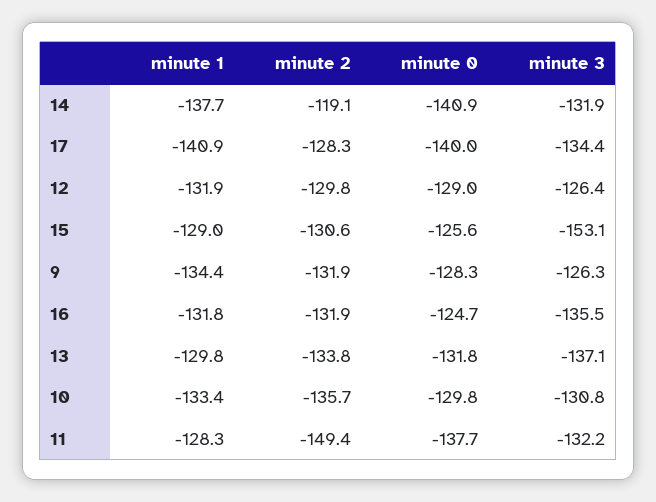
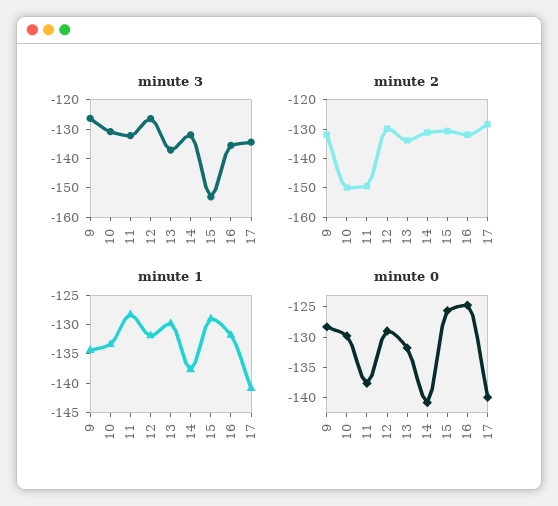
  {
    "minute 1": {
      "14": -137.7,
      "17": -140.9,
      "12": -131.9,
      "15": -129,
      "9": -134.4,
      "16": -131.8,
      "13": -129.8,
      "10": -133.4,
      "11": -128.3
    },
    "minute 2": {
-     "14": -119.1,
+     "14": -130,
      "17": -128.3,
      "12": -129.8,
      "15": -130.6,
      "9": -131.9,
      "16": -131.9,
      "13": -133.8,
-     "10": -135.7,
+     "10": -150,
      "11": -149.4
    },
    "minute 0": {
      "14": -140.9,
      "17": -140,
      "12": -129,
      "15": -125.6,
      "9": -128.3,
      "16": -124.7,
      "13": -131.8,
      "10": -129.8,
      "11": -137.7
    },
    "minute 3": {
      "14": -131.9,
      "17": -134.4,
      "12": -126.4,
      "15": -153.1,
      "9": -126.3,
      "16": -135.5,
      "13": -137.1,
      "10": -130.8,
      "11": -132.2
    }
  }

